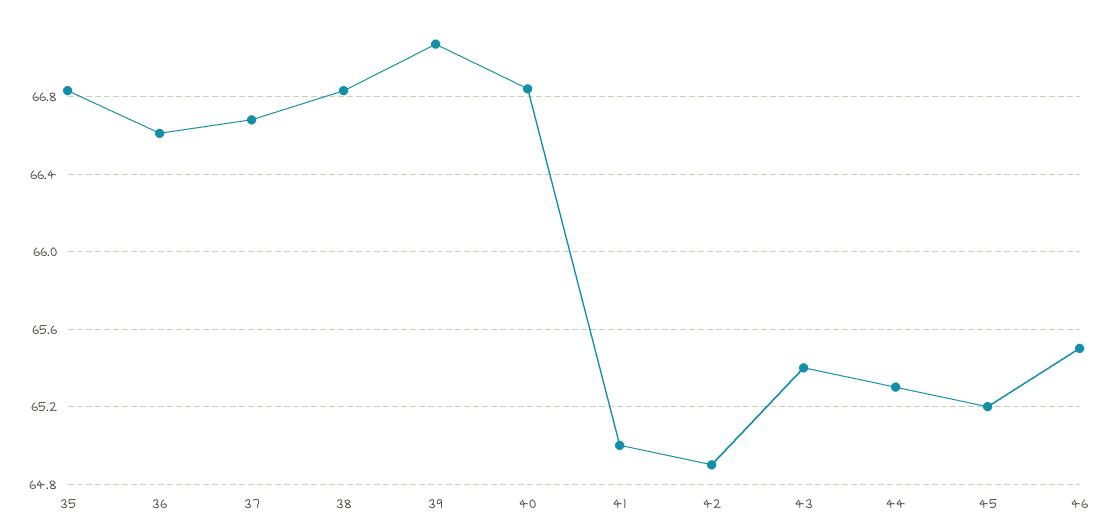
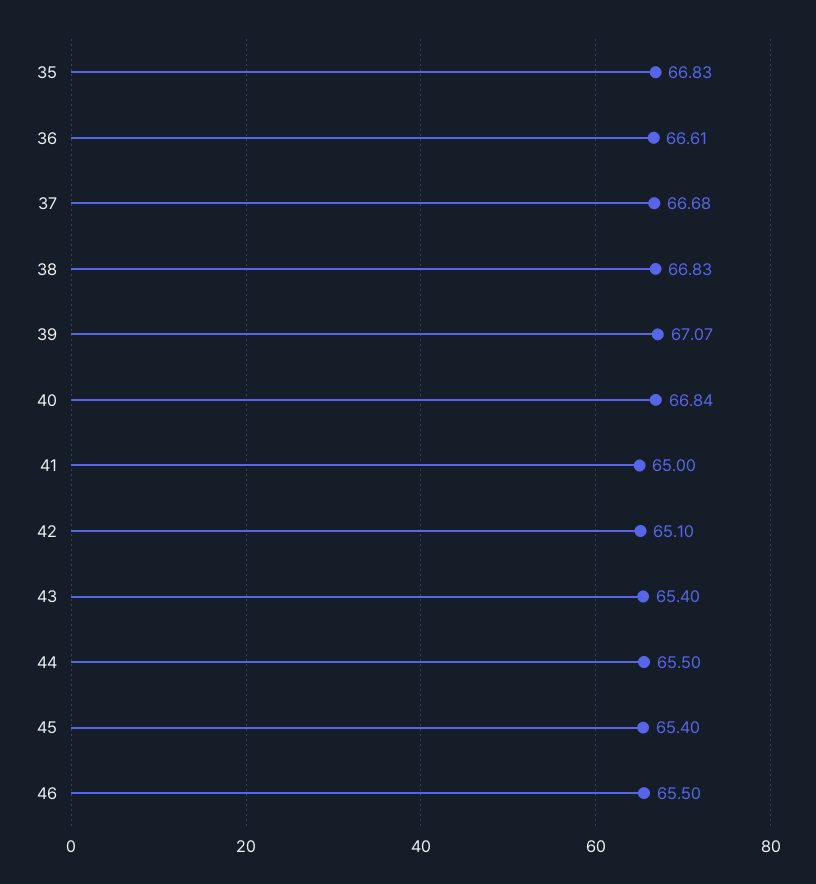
  {
    "35": 66.83,
    "36": 66.61,
    "37": 66.68,
    "38": 66.83,
    "39": 67.07,
    "40": 66.84,
    "41": 65,
-   "42": 64.9,
+   "42": 65.1,
    "43": 65.4,
-   "44": 65.3,
+   "44": 65.5,
-   "45": 65.2,
+   "45": 65.4,
    "46": 65.5
  }

